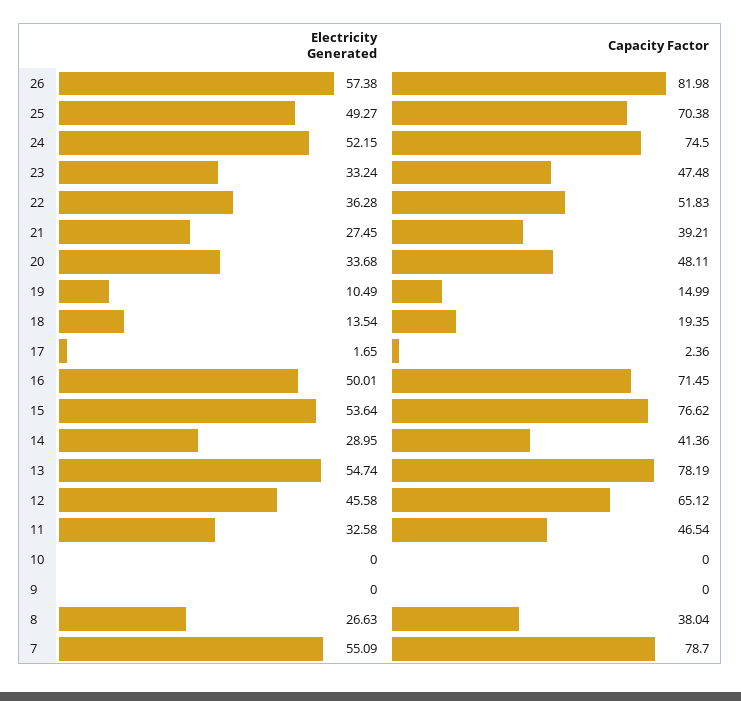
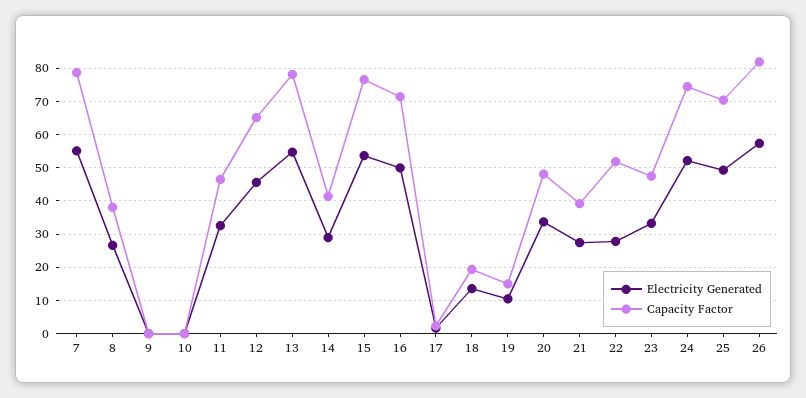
  {
    "Electricity Generated": {
      "26": 57.38,
      "25": 49.27,
      "24": 52.15,
      "23": 33.24,
-     "22": 36.28,
+     "22": 28,
      "21": 27.45,
      "20": 33.68,
      "19": 10.49,
      "18": 13.54,
      "17": 1.65,
      "16": 50.01,
      "15": 53.64,
      "14": 28.95,
      "13": 54.74,
      "12": 45.58,
      "11": 32.58,
      "10": 0,
      "9": 0,
      "8": 26.63,
      "7": 55.09
    },
    "Capacity Factor": {
      "26": 81.98,
      "25": 70.38,
      "24": 74.5,
      "23": 47.48,
      "22": 51.83,
      "21": 39.21,
      "20": 48.11,
      "19": 14.99,
      "18": 19.35,
      "17": 2.36,
      "16": 71.45,
      "15": 76.62,
      "14": 41.36,
      "13": 78.19,
      "12": 65.12,
      "11": 46.54,
      "10": 0,
      "9": 0,
      "8": 38.04,
      "7": 78.7
    }
  }

